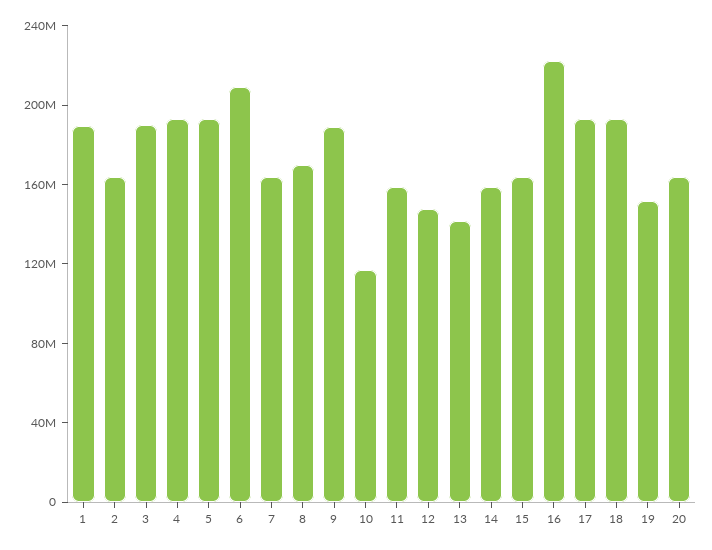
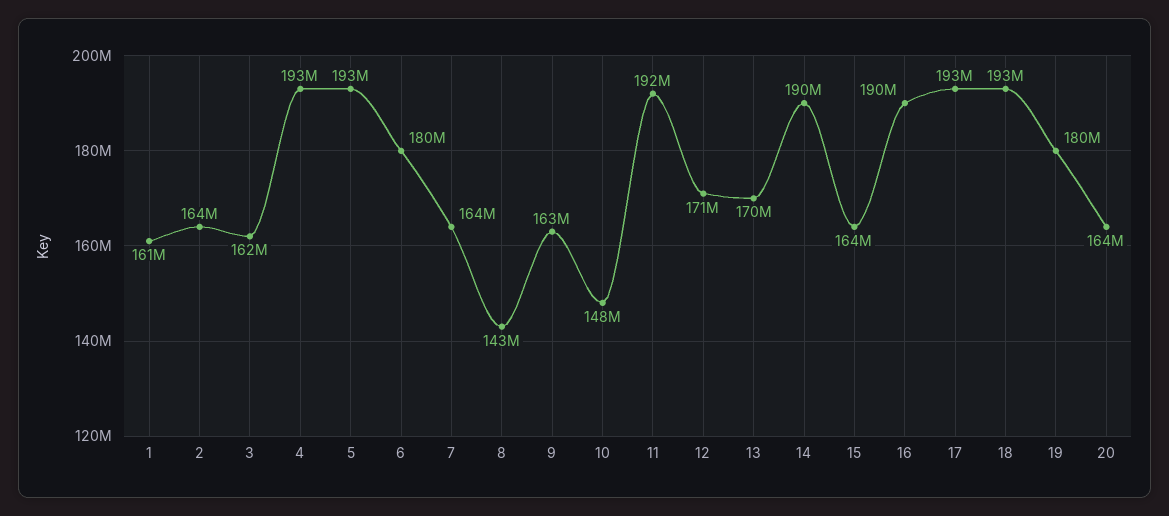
  {
-   "1": 190000000,
+   "1": 161000000,
    "2": 164000000,
-   "3": 190000000,
+   "3": 162000000,
    "4": 193000000,
    "5": 193000000,
-   "6": 210000000,
+   "6": 180000000,
    "7": 164000000,
-   "8": 170000000,
+   "8": 143000000,
-   "9": 190000000,
+   "9": 163000000,
-   "10": 120000000,
+   "10": 148000000,
-   "11": 160000000,
+   "11": 192000000,
-   "12": 150000000,
+   "12": 171000000,
-   "13": 140000000,
+   "13": 170000000,
-   "14": 160000000,
+   "14": 190000000,
    "15": 164000000,
-   "16": 220000000,
+   "16": 190000000,
    "17": 193000000,
    "18": 193000000,
-   "19": 150000000,
+   "19": 180000000,
    "20": 164000000
  }

